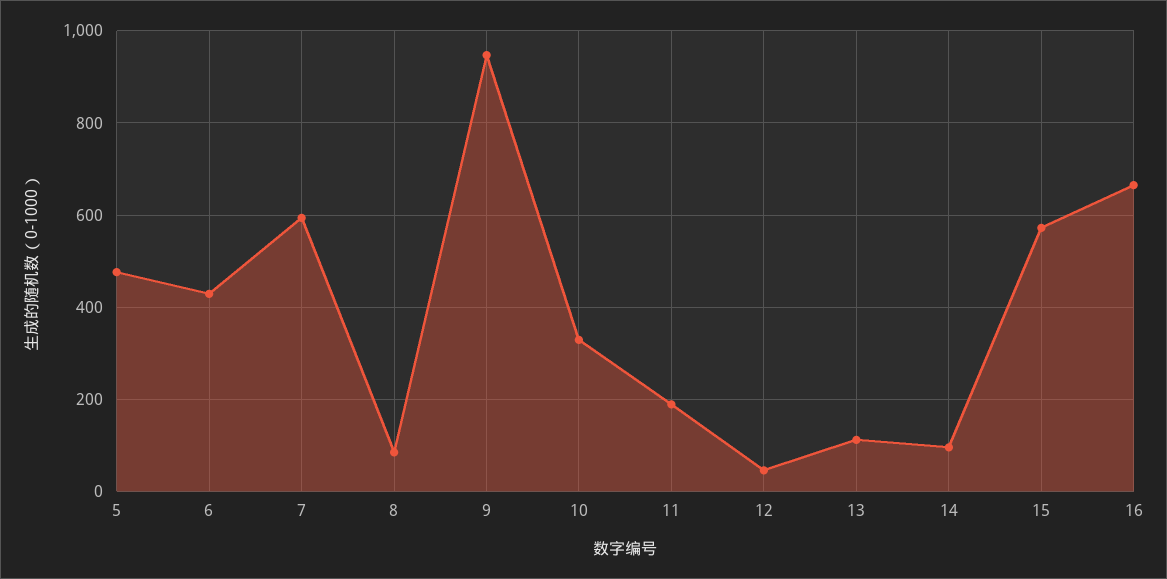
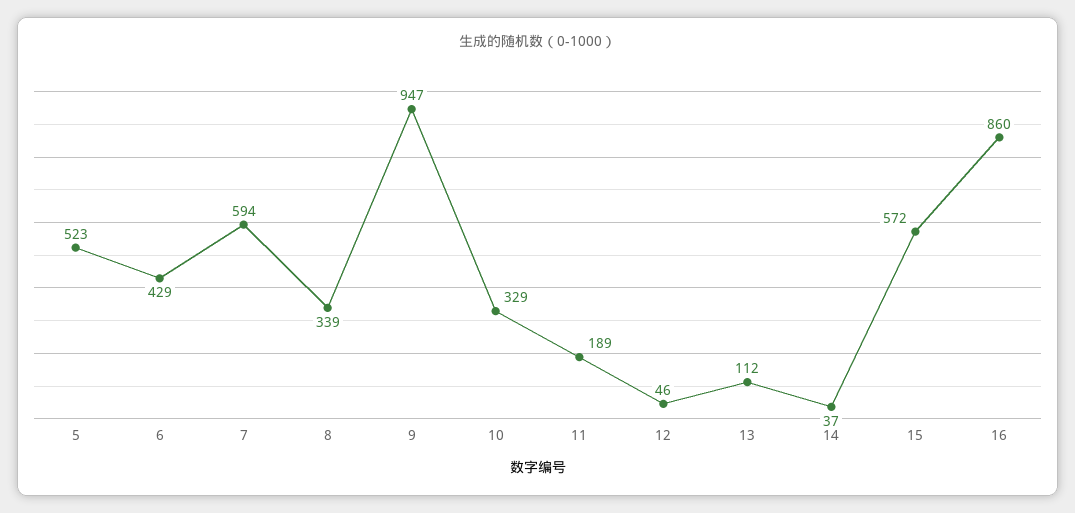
  {
-   "5": 480,
+   "5": 523,
    "6": 429,
    "7": 594,
-   "8": 80,
+   "8": 339,
    "9": 947,
    "10": 329,
    "11": 189,
    "12": 46,
    "13": 112,
-   "14": 100,
+   "14": 37,
    "15": 572,
-   "16": 660
+   "16": 860
  }

